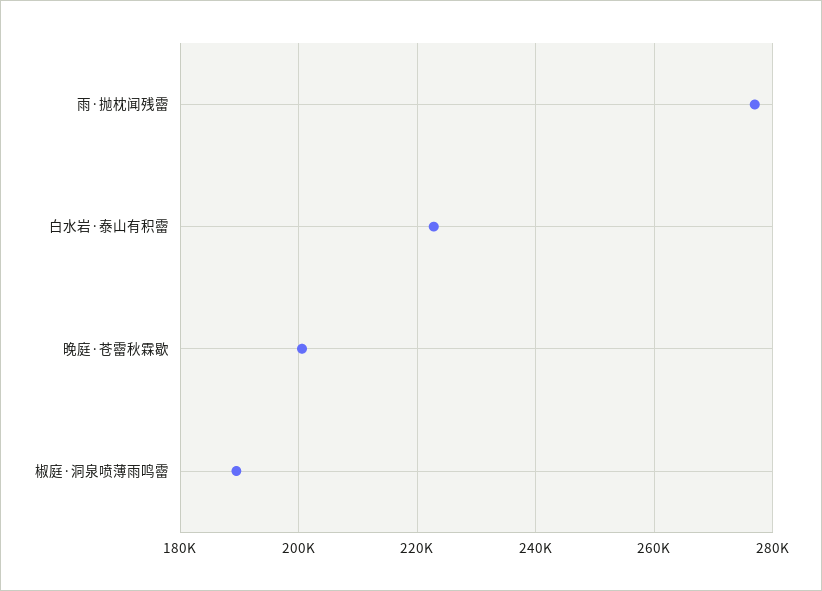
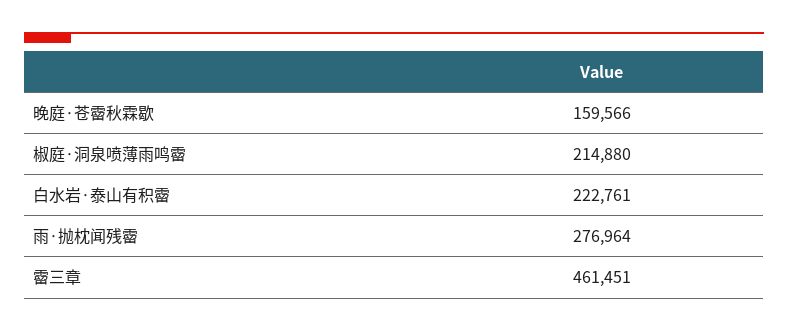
  {
    "雨·抛枕闻残霤": 276964,
    "白水岩·泰山有积霤": 222761,
-   "晚庭·苍霤秋霖歇": 200000,
+   "晚庭·苍霤秋霖歇": 159566,
-   "椒庭·洞泉喷薄雨鸣霤": 190000
+   "椒庭·洞泉喷薄雨鸣霤": 214880,
+   "霤三章": 461451
  }

